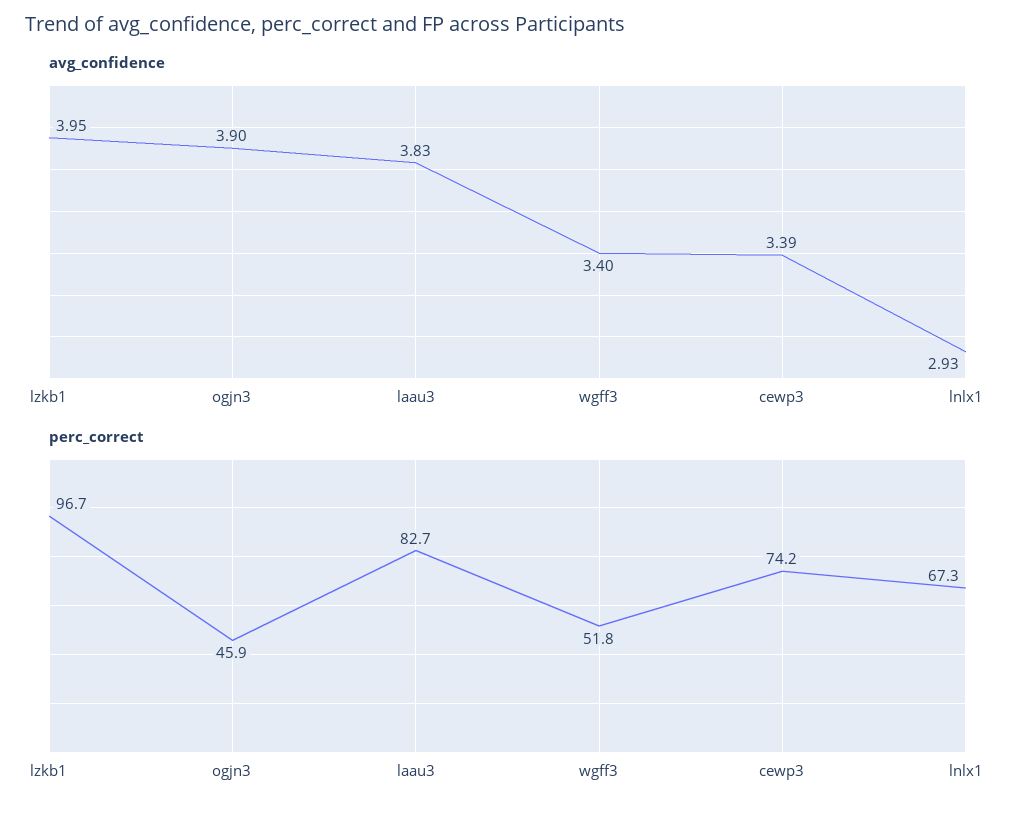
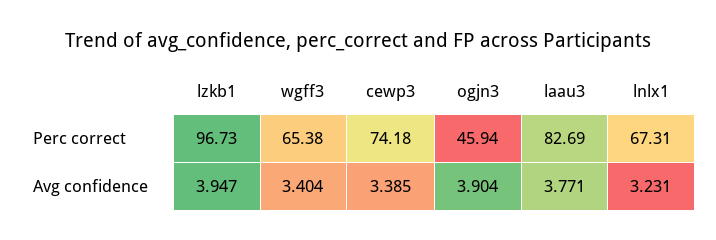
  {
    "avg_confidence": {
      "lzkb1": 3.947,
      "ogjn3": 3.904,
-     "laau3": 3.83,
+     "laau3": 3.771,
      "wgff3": 3.404,
      "cewp3": 3.385,
-     "lnlx1": 2.93
+     "lnlx1": 3.231
    },
    "perc_correct": {
      "lzkb1": 96.73,
      "ogjn3": 45.94,
      "laau3": 82.69,
-     "wgff3": 51.8,
+     "wgff3": 65.38,
      "cewp3": 74.18,
      "lnlx1": 67.31
    }
  }

